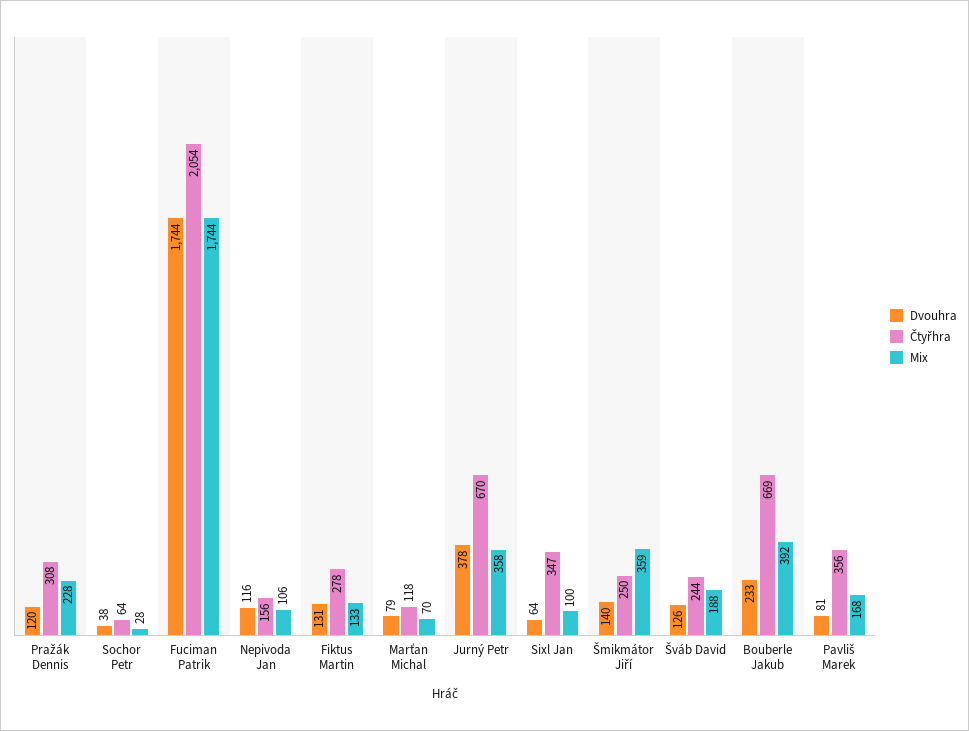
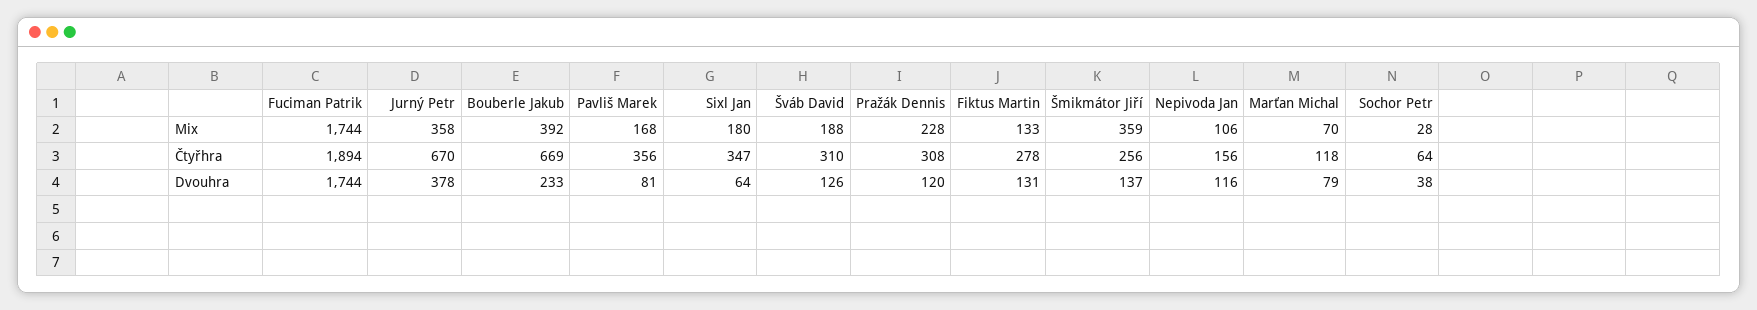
  {
    "Dvouhra": {
      "Pražák Dennis": 120,
      "Sochor Petr": 38,
      "Fuciman Patrik": 1744,
      "Nepivoda Jan": 116,
      "Fiktus Martin": 131,
      "Marťan Michal": 79,
      "Jurný Petr": 378,
      "Sixl Jan": 64,
-     "Šmikmátor Jiří": 140,
+     "Šmikmátor Jiří": 137,
      "Šváb David": 126,
      "Bouberle Jakub": 233,
      "Pavliš Marek": 81
    },
    "Čtyřhra": {
      "Pražák Dennis": 308,
      "Sochor Petr": 64,
-     "Fuciman Patrik": 2054,
+     "Fuciman Patrik": 1894,
      "Nepivoda Jan": 156,
      "Fiktus Martin": 278,
      "Marťan Michal": 118,
      "Jurný Petr": 670,
      "Sixl Jan": 347,
-     "Šmikmátor Jiří": 250,
+     "Šmikmátor Jiří": 256,
-     "Šváb David": 244,
+     "Šváb David": 310,
      "Bouberle Jakub": 669,
      "Pavliš Marek": 356
    },
    "Mix": {
      "Pražák Dennis": 228,
      "Sochor Petr": 28,
      "Fuciman Patrik": 1744,
      "Nepivoda Jan": 106,
      "Fiktus Martin": 133,
      "Marťan Michal": 70,
      "Jurný Petr": 358,
-     "Sixl Jan": 100,
+     "Sixl Jan": 180,
      "Šmikmátor Jiří": 359,
      "Šváb David": 188,
      "Bouberle Jakub": 392,
      "Pavliš Marek": 168
    }
  }

